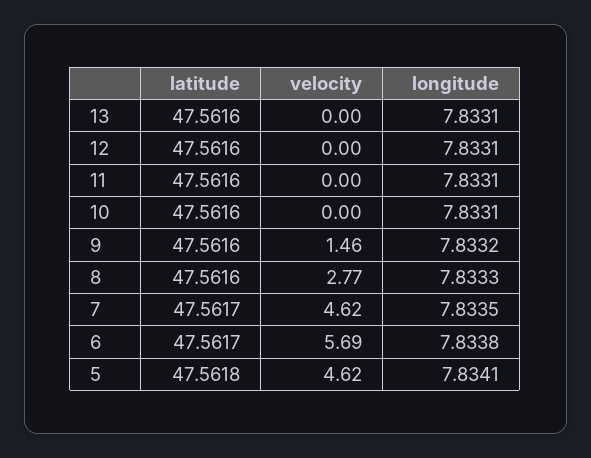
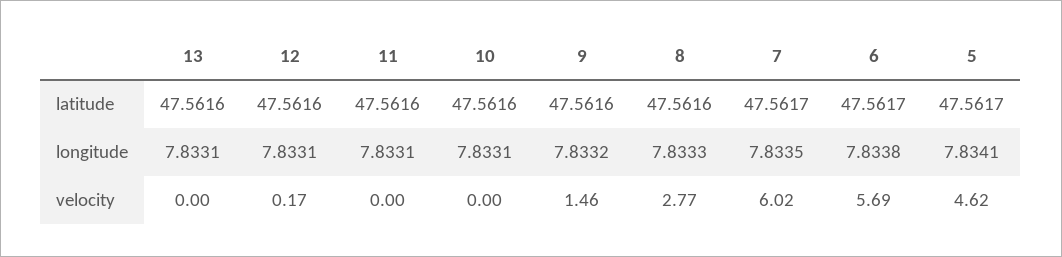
  {
    "latitude": {
      "13": 47.5616,
      "12": 47.5616,
      "11": 47.5616,
      "10": 47.5616,
      "9": 47.5616,
      "8": 47.5616,
      "7": 47.5617,
      "6": 47.5617,
-     "5": 47.5618
+     "5": 47.5617
    },
    "velocity": {
      "13": 0,
-     "12": 0,
+     "12": 0.17,
      "11": 0,
      "10": 0,
      "9": 1.46,
      "8": 2.77,
-     "7": 4.62,
+     "7": 6.02,
      "6": 5.69,
      "5": 4.62
    },
    "longitude": {
      "13": 7.8331,
      "12": 7.8331,
      "11": 7.8331,
      "10": 7.8331,
      "9": 7.8332,
      "8": 7.8333,
      "7": 7.8335,
      "6": 7.8338,
      "5": 7.8341
    }
  }

